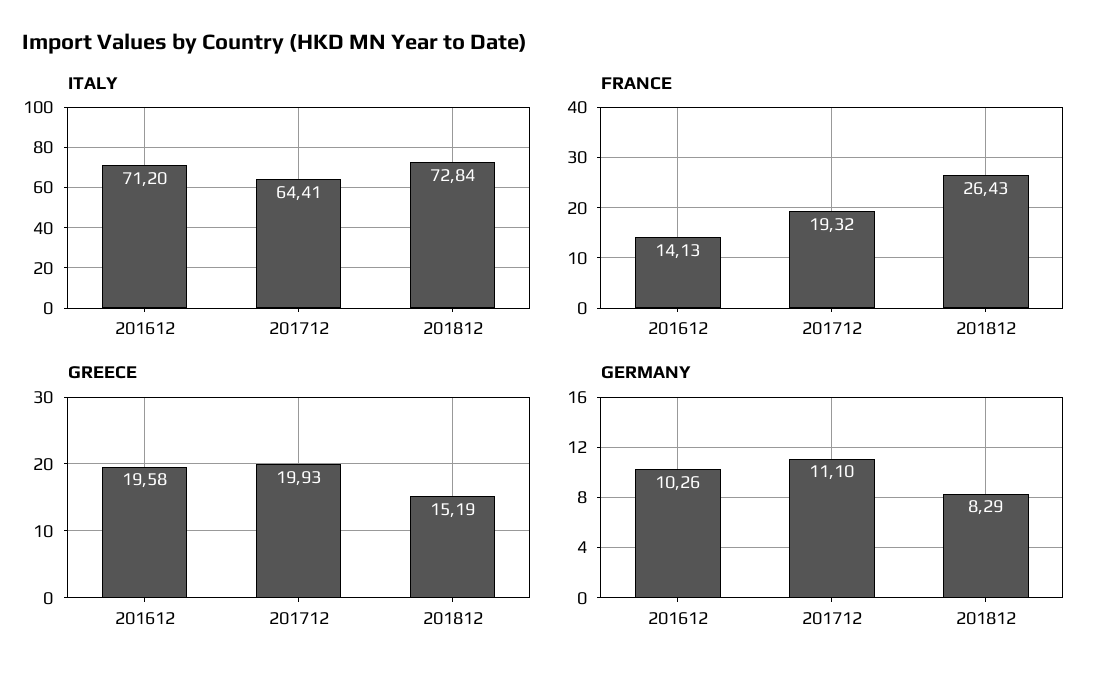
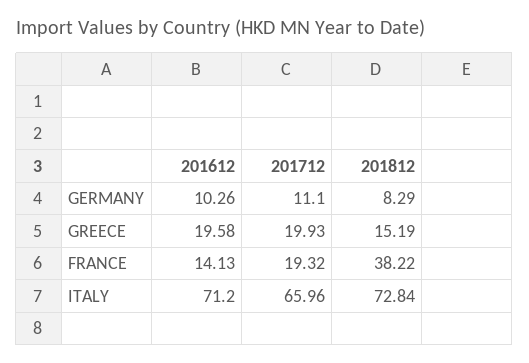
  {
    "ITALY": {
      "201612": 71.2,
-     "201712": 64.41,
+     "201712": 65.96,
      "201812": 72.84
    },
    "FRANCE": {
      "201612": 14.13,
      "201712": 19.32,
-     "201812": 26.43
+     "201812": 38.22
    },
    "GREECE": {
      "201612": 19.58,
      "201712": 19.93,
      "201812": 15.19
    },
    "GERMANY": {
      "201612": 10.26,
      "201712": 11.1,
      "201812": 8.29
    }
  }

